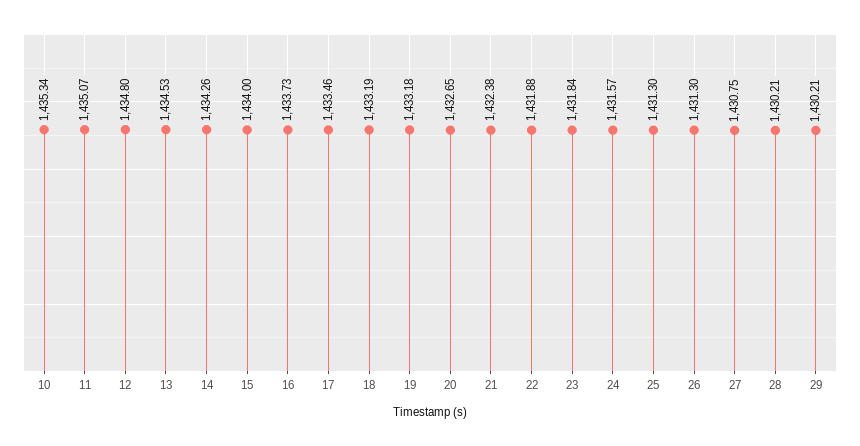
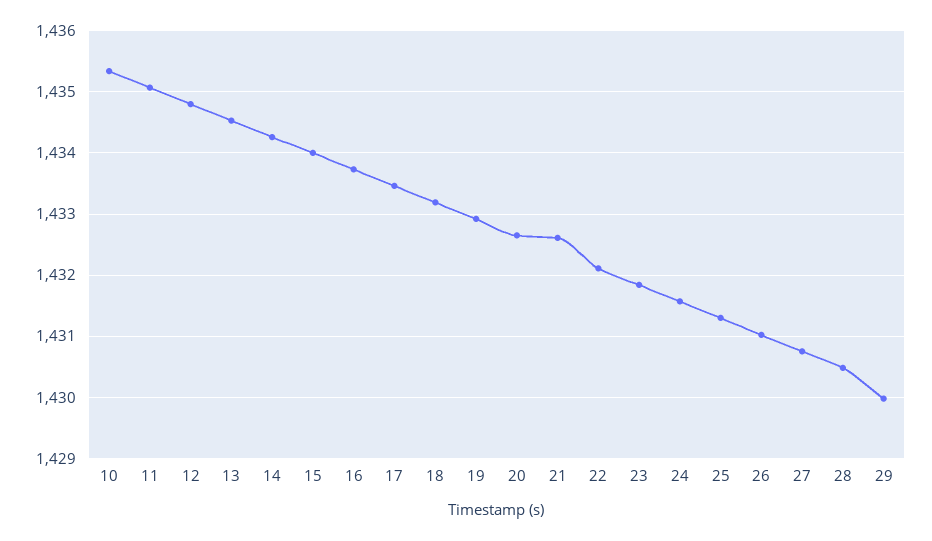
  {
    "10": 1435.34,
    "11": 1435.07,
    "12": 1434.8,
    "13": 1434.53,
    "14": 1434.26,
    "15": 1434,
    "16": 1433.73,
    "17": 1433.46,
    "18": 1433.19,
-   "19": 1433.18,
+   "19": 1432.9,
    "20": 1432.65,
-   "21": 1432.38,
+   "21": 1432.6,
-   "22": 1431.88,
+   "22": 1432.1,
    "23": 1431.84,
    "24": 1431.57,
    "25": 1431.3,
-   "26": 1431.3,
+   "26": 1431,
    "27": 1430.75,
-   "28": 1430.21,
+   "28": 1430.5,
-   "29": 1430.21
+   "29": 1430
  }

